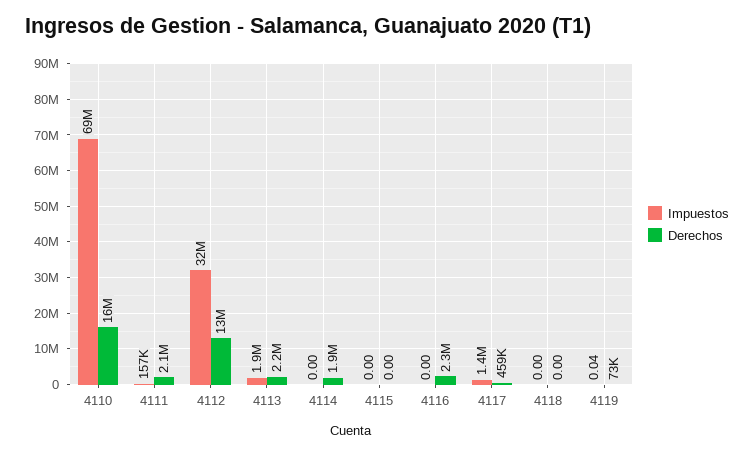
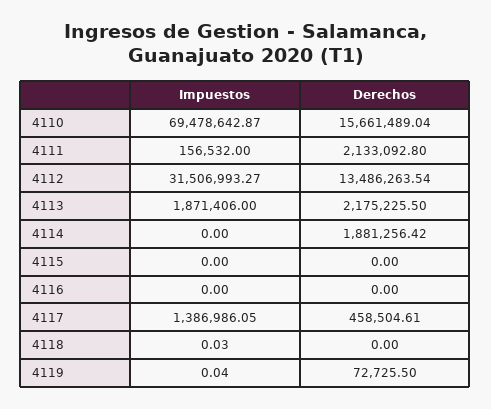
  {
    "Impuestos": {
      "4110": 69478642.87,
      "4111": 156532,
      "4112": 31506993.27,
      "4113": 1871406,
      "4114": 0,
      "4115": 0,
      "4116": 0,
      "4117": 1386986.05,
-     "4118": 0,
+     "4118": 0.03,
      "4119": 0.04
    },
    "Derechos": {
      "4110": 15661489.04,
      "4111": 2133092.8,
      "4112": 13486263.54,
      "4113": 2175225.5,
      "4114": 1881256.42,
      "4115": 0,
-     "4116": 2300000,
+     "4116": 0,
      "4117": 458504.61,
      "4118": 0,
      "4119": 72725.5
    }
  }

